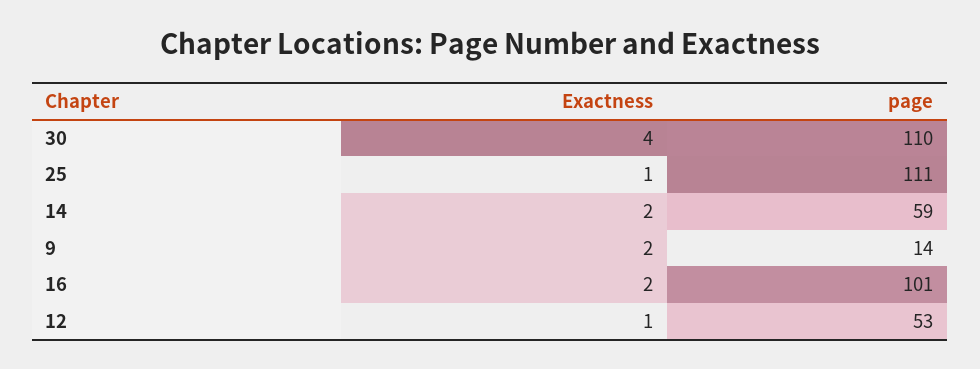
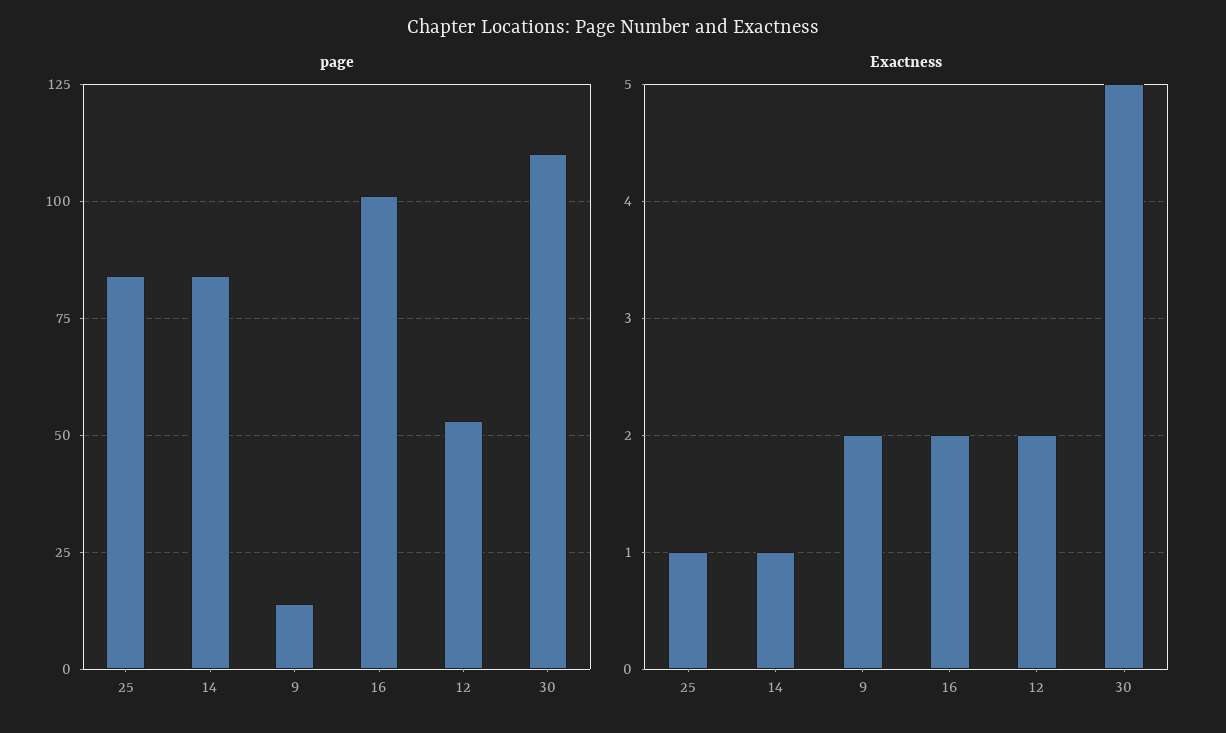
  {
    "Exactness": {
-     "30": 4,
+     "30": 5,
      "25": 1,
-     "14": 2,
+     "14": 1,
      "9": 2,
      "16": 2,
-     "12": 1
+     "12": 2
    },
    "page": {
      "30": 110,
-     "25": 111,
+     "25": 85,
-     "14": 59,
+     "14": 85,
      "9": 14,
      "16": 101,
      "12": 53
    }
  }

